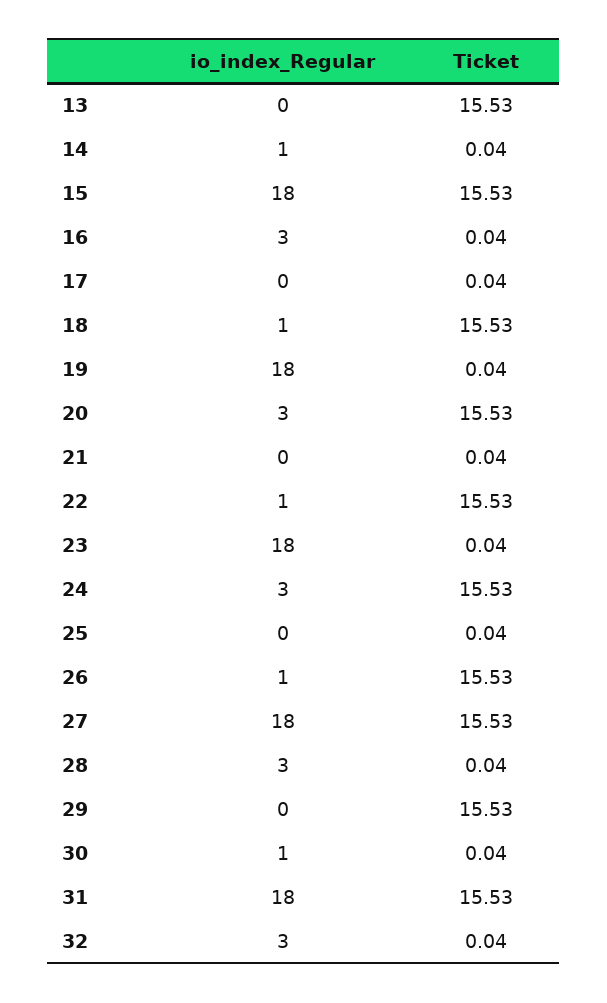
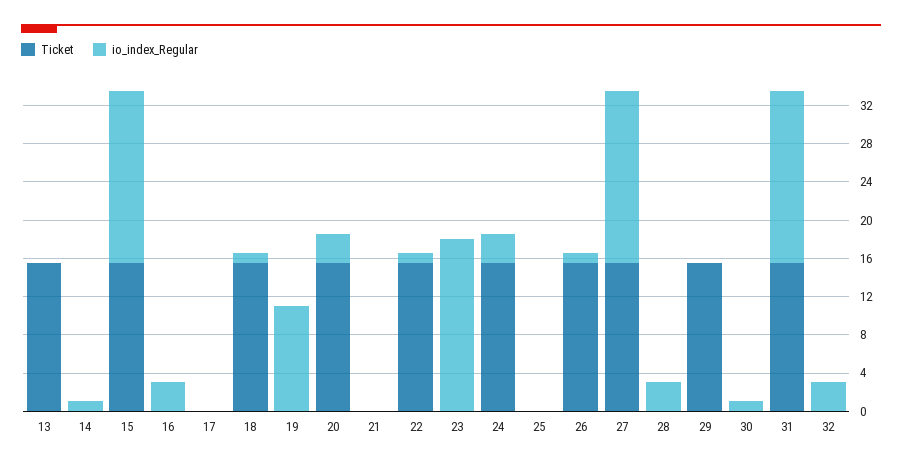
  {
    "io_index_Regular": {
      "13": 0,
      "14": 1,
      "15": 18,
      "16": 3,
      "17": 0,
      "18": 1,
-     "19": 18,
+     "19": 11,
      "20": 3,
      "21": 0,
      "22": 1,
      "23": 18,
      "24": 3,
      "25": 0,
      "26": 1,
      "27": 18,
      "28": 3,
      "29": 0,
      "30": 1,
      "31": 18,
      "32": 3
    },
    "Ticket": {
      "13": 15.53,
      "14": 0.04,
      "15": 15.53,
      "16": 0.04,
      "17": 0.04,
      "18": 15.53,
      "19": 0.04,
      "20": 15.53,
      "21": 0.04,
      "22": 15.53,
      "23": 0.04,
      "24": 15.53,
      "25": 0.04,
      "26": 15.53,
      "27": 15.53,
      "28": 0.04,
      "29": 15.53,
      "30": 0.04,
      "31": 15.53,
      "32": 0.04
    }
  }

